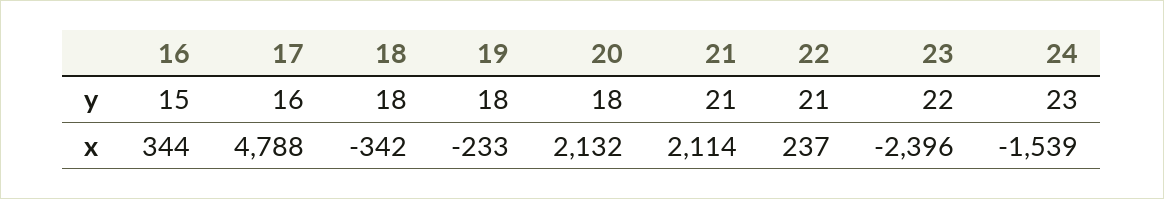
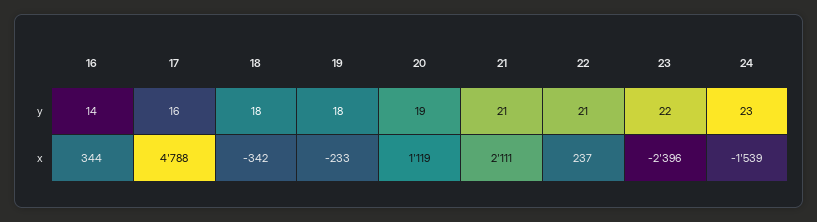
  {
    "16": {
-     "y": 15,
+     "y": 14,
      "x": 344
    },
    "17": {
      "y": 16,
      "x": 4788
    },
    "18": {
      "y": 18,
      "x": -342
    },
    "19": {
      "y": 18,
      "x": -233
    },
    "20": {
-     "y": 18,
+     "y": 19,
-     "x": 2132
+     "x": 1119
    },
    "21": {
      "y": 21,
-     "x": 2114
+     "x": 2111
    },
    "22": {
      "y": 21,
      "x": 237
    },
    "23": {
      "y": 22,
      "x": -2396
    },
    "24": {
      "y": 23,
      "x": -1539
    }
  }

